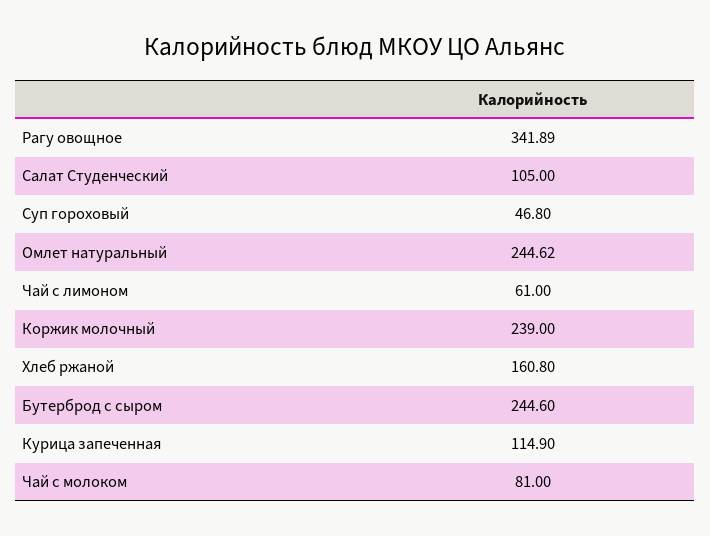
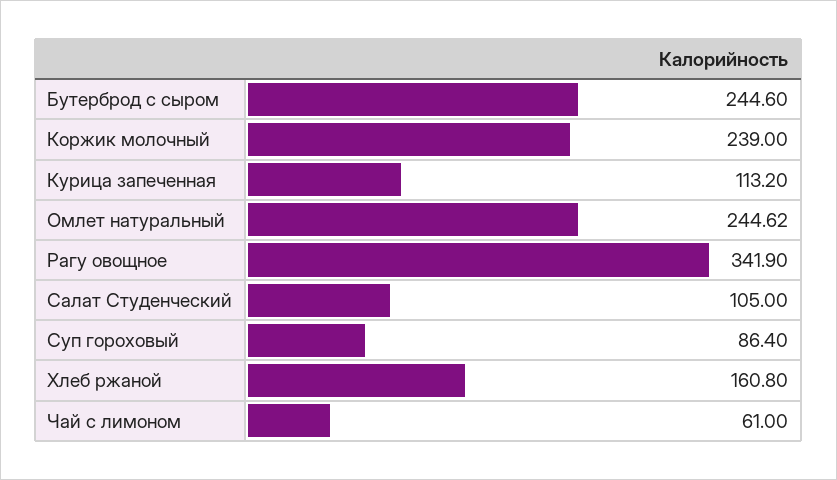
  {
-   "Рагу овощное": 341.89,
+   "Рагу овощное": 341.9,
    "Салат Студенческий": 105,
-   "Суп гороховый": 46.8,
+   "Суп гороховый": 86.4,
    "Омлет натуральный": 244.62,
    "Чай с лимоном": 61,
    "Коржик молочный": 239,
    "Хлеб ржаной": 160.8,
    "Бутерброд с сыром": 244.6,
-   "Курица запеченная": 114.9,
+   "Курица запеченная": 113.2
-   "Чай с молоком": 81
  }

